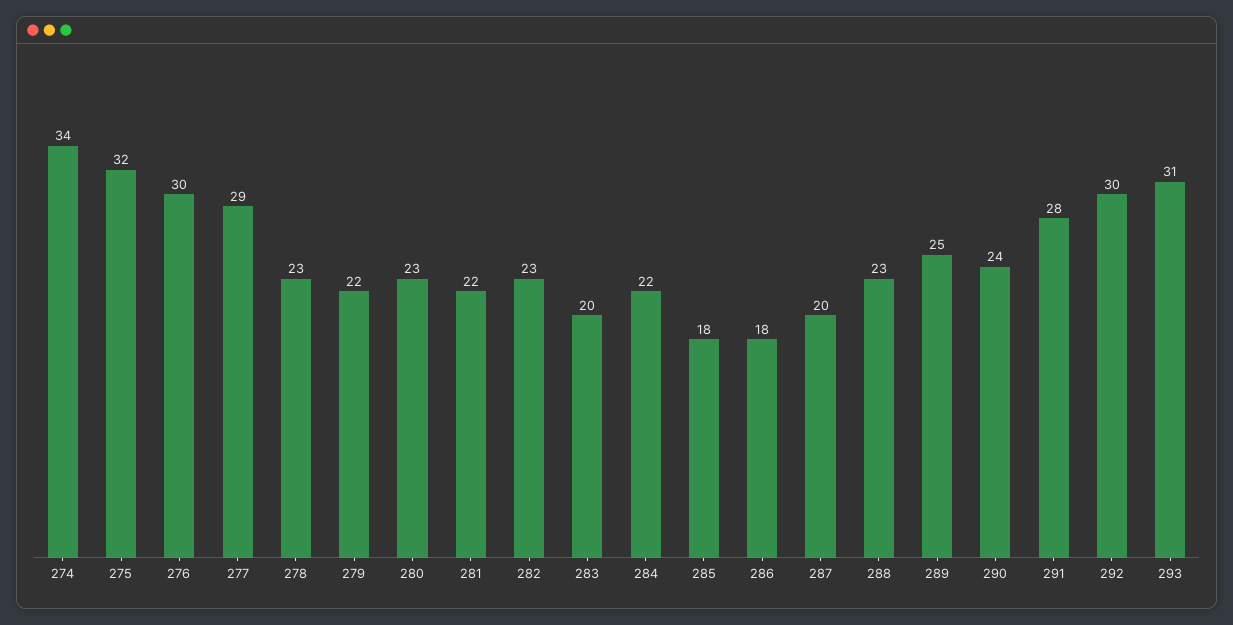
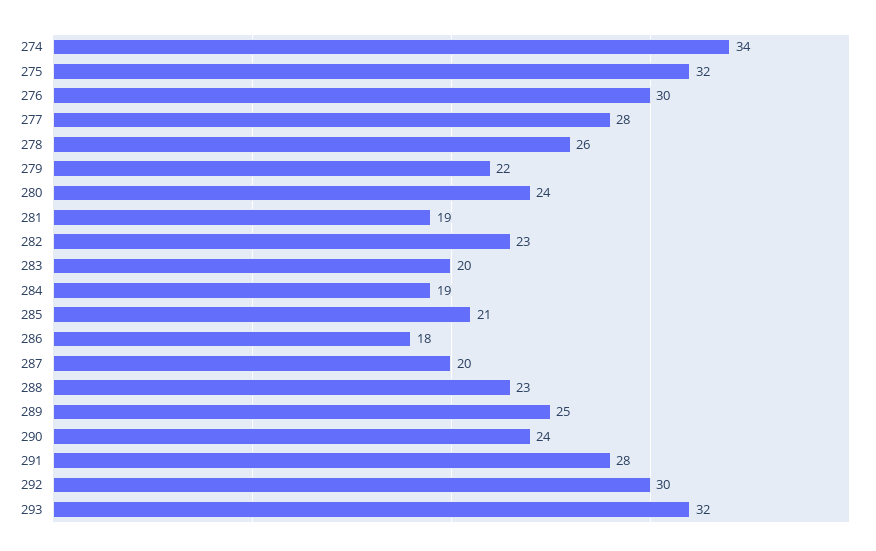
  {
    "274": 34,
    "275": 32,
    "276": 30,
-   "277": 29,
+   "277": 28,
-   "278": 23,
+   "278": 26,
    "279": 22,
-   "280": 23,
+   "280": 24,
-   "281": 22,
+   "281": 19,
    "282": 23,
    "283": 20,
-   "284": 22,
+   "284": 19,
-   "285": 18,
+   "285": 21,
    "286": 18,
    "287": 20,
    "288": 23,
    "289": 25,
    "290": 24,
    "291": 28,
    "292": 30,
-   "293": 31
+   "293": 32
  }

